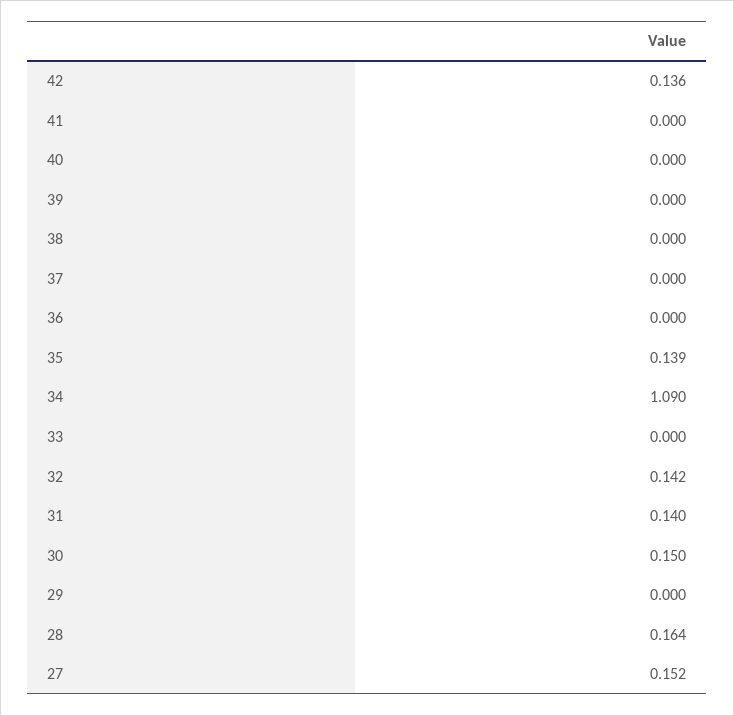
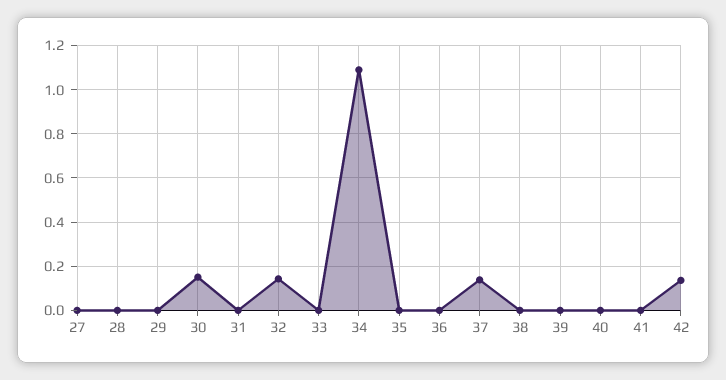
  {
    "42": 0.136,
    "41": 0,
    "40": 0,
    "39": 0,
    "38": 0,
-   "37": 0,
+   "37": 0.15,
    "36": 0,
-   "35": 0.139,
+   "35": 0,
    "34": 1.09,
    "33": 0,
    "32": 0.142,
-   "31": 0.14,
+   "31": 0,
    "30": 0.15,
    "29": 0,
-   "28": 0.164,
+   "28": 0,
-   "27": 0.152
+   "27": 0
  }

